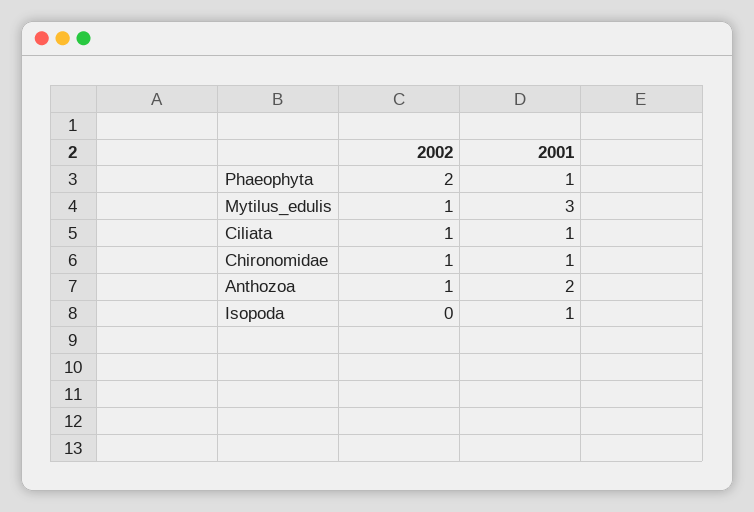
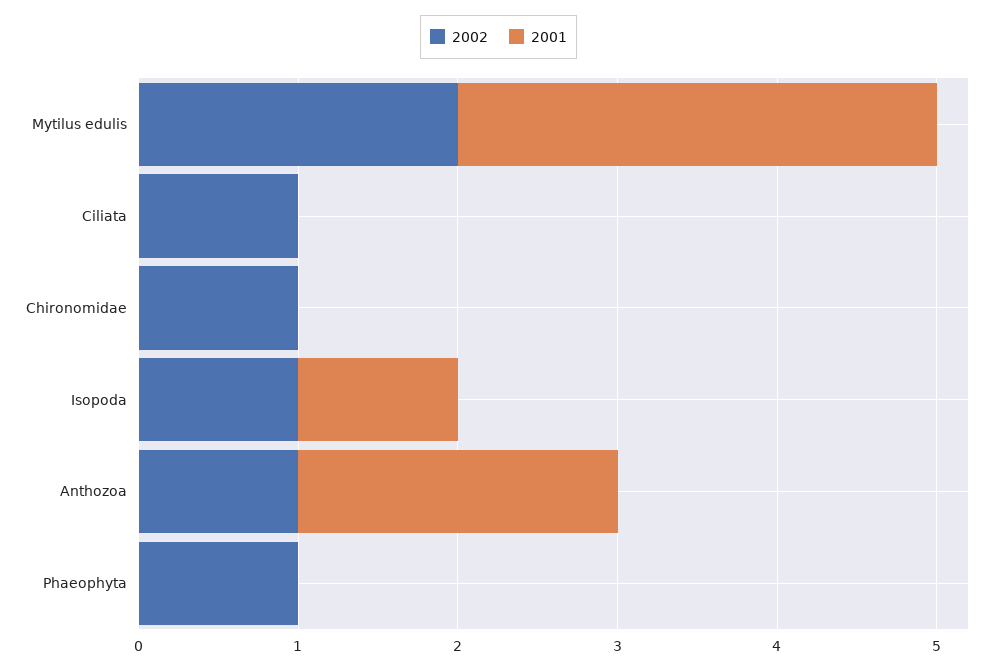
  {
    "2002": {
-     "Phaeophyta": 2,
+     "Phaeophyta": 1,
-     "Mytilus_edulis": 1,
+     "Mytilus_edulis": 2,
      "Ciliata": 1,
      "Chironomidae": 1,
      "Anthozoa": 1,
-     "Isopoda": 0
+     "Isopoda": 1
    },
    "2001": {
-     "Phaeophyta": 1,
+     "Phaeophyta": 0,
      "Mytilus_edulis": 3,
-     "Ciliata": 1,
+     "Ciliata": 0,
-     "Chironomidae": 1,
+     "Chironomidae": 0,
      "Anthozoa": 2,
      "Isopoda": 1
    }
  }

